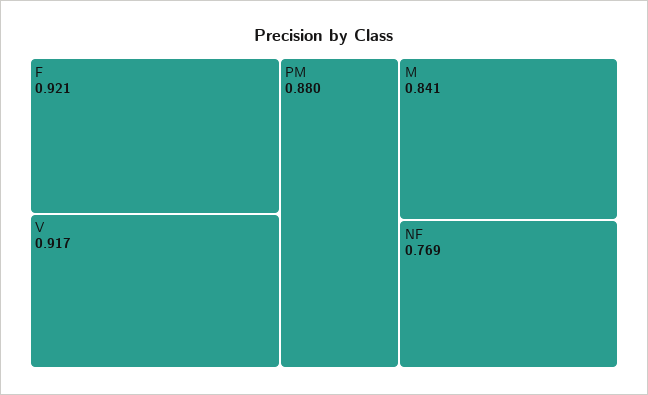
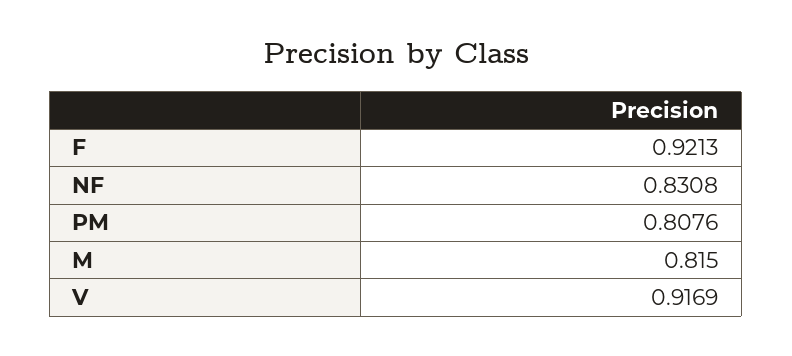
  {
    "F": 0.9213,
    "V": 0.9169,
-   "PM": 0.88,
+   "PM": 0.8076,
-   "M": 0.841,
+   "M": 0.815,
-   "NF": 0.769
+   "NF": 0.8308
  }

